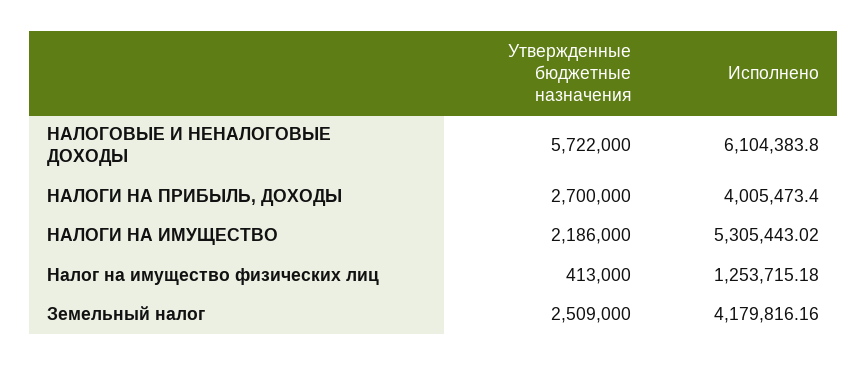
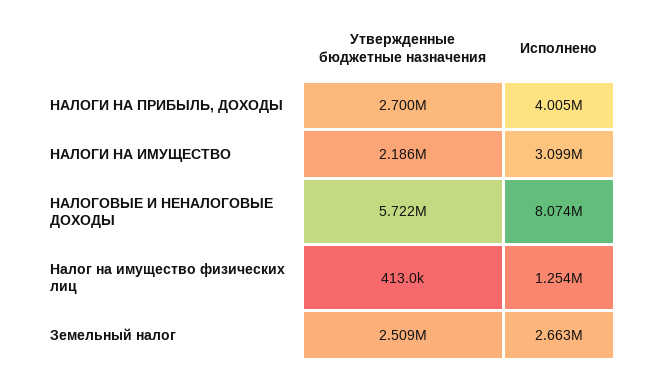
  {
    "Утвержденные бюджетные назначения": {
      "НАЛОГОВЫЕ И НЕНАЛОГОВЫЕ ДОХОДЫ": 5722000,
      "НАЛОГИ НА ПРИБЫЛЬ, ДОХОДЫ": 2700000,
      "НАЛОГИ НА ИМУЩЕСТВО": 2186000,
      "Налог на имущество физических лиц": 413000,
      "Земельный налог": 2509000
    },
    "Исполнено": {
-     "НАЛОГОВЫЕ И НЕНАЛОГОВЫЕ ДОХОДЫ": 6104383.8,
+     "НАЛОГОВЫЕ И НЕНАЛОГОВЫЕ ДОХОДЫ": 8074000,
      "НАЛОГИ НА ПРИБЫЛЬ, ДОХОДЫ": 4005473.4,
-     "НАЛОГИ НА ИМУЩЕСТВО": 5305443.02,
+     "НАЛОГИ НА ИМУЩЕСТВО": 3099000,
      "Налог на имущество физических лиц": 1253715.18,
-     "Земельный налог": 4179816.16
+     "Земельный налог": 2663000
    }
  }

